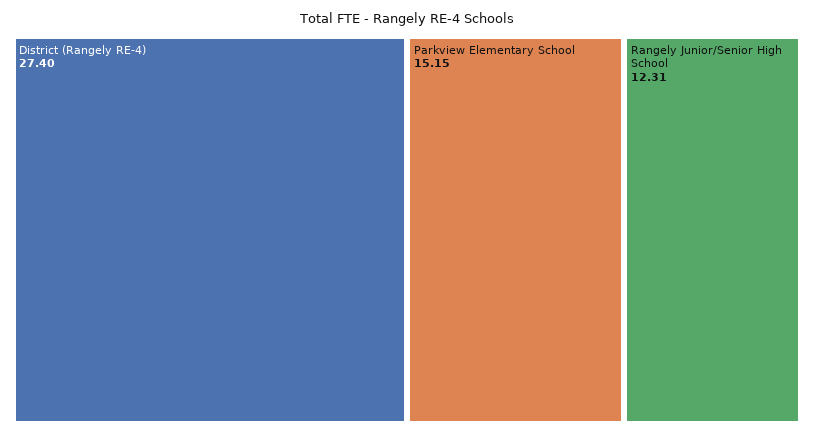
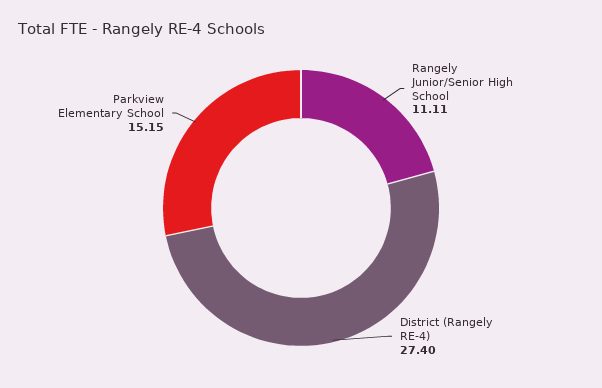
  {
    "District (Rangely RE-4)": 27.4,
    "Parkview Elementary School": 15.15,
-   "Rangely Junior/Senior High School": 12.31
+   "Rangely Junior/Senior High School": 11.11
  }

